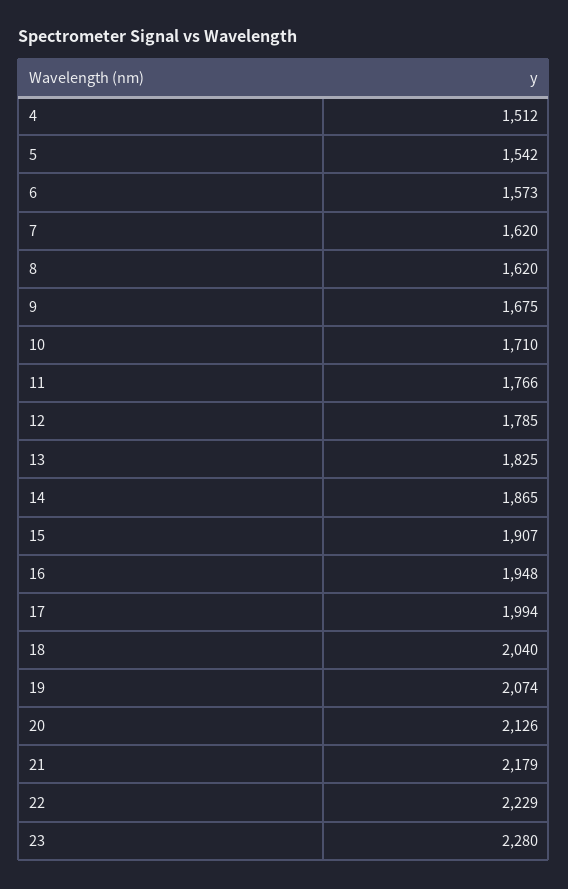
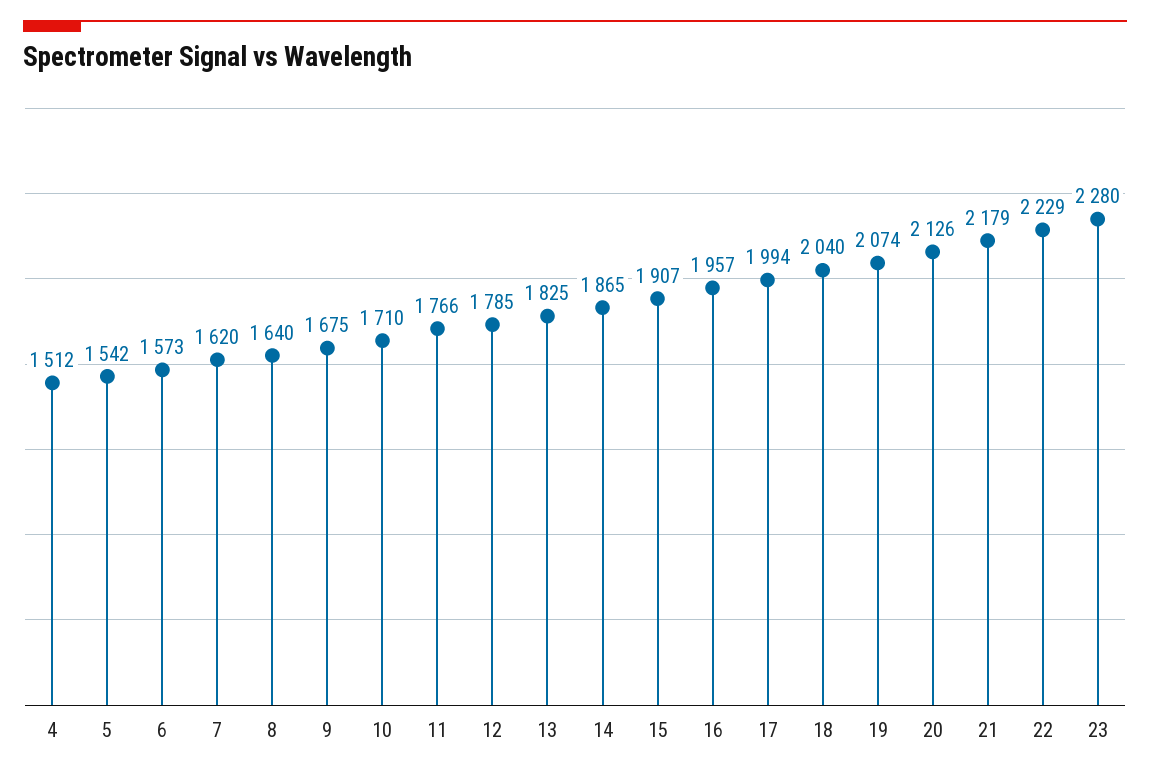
  {
    "4": 1512,
    "5": 1542,
    "6": 1573,
    "7": 1620,
-   "8": 1620,
+   "8": 1640,
    "9": 1675,
    "10": 1710,
    "11": 1766,
    "12": 1785,
    "13": 1825,
    "14": 1865,
    "15": 1907,
-   "16": 1948,
+   "16": 1957,
    "17": 1994,
    "18": 2040,
    "19": 2074,
    "20": 2126,
    "21": 2179,
    "22": 2229,
    "23": 2280
  }

